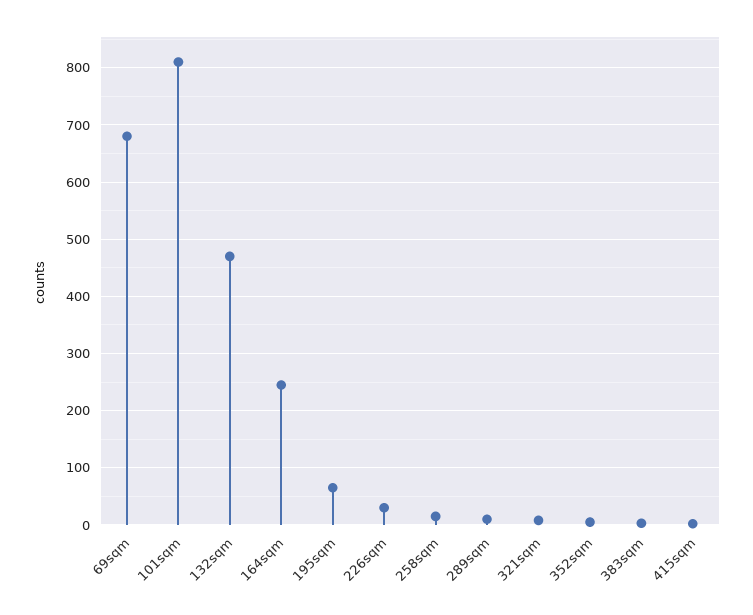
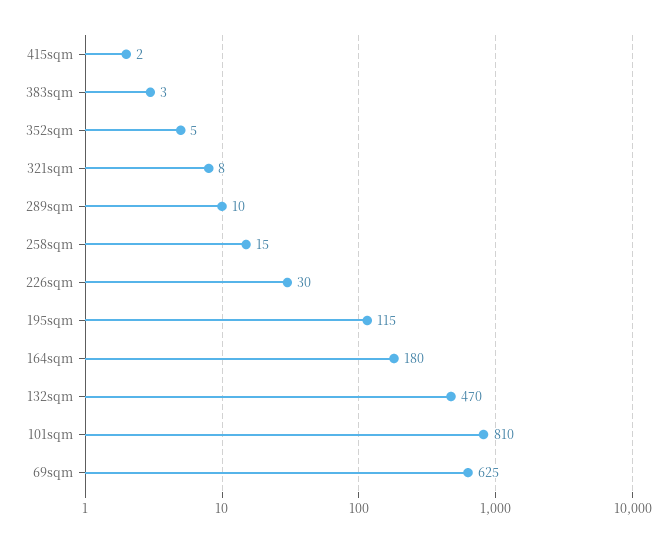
  {
-   "69sqm": 680,
+   "69sqm": 625,
    "101sqm": 810,
    "132sqm": 470,
-   "164sqm": 240,
+   "164sqm": 180,
-   "195sqm": 60,
+   "195sqm": 115,
    "226sqm": 30,
    "258sqm": 15,
    "289sqm": 10,
    "321sqm": 8,
    "352sqm": 5,
    "383sqm": 3,
    "415sqm": 2
  }

